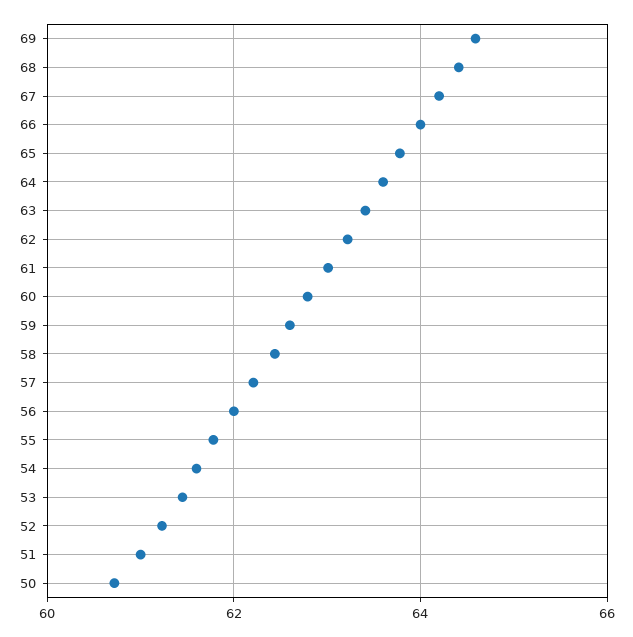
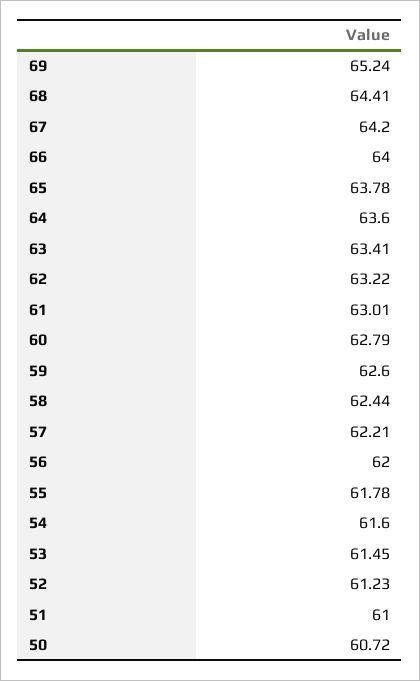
  {
-   "69": 64.6,
+   "69": 65.24,
    "68": 64.41,
    "67": 64.2,
    "66": 64,
    "65": 63.78,
    "64": 63.6,
    "63": 63.41,
    "62": 63.22,
    "61": 63.01,
    "60": 62.79,
    "59": 62.6,
    "58": 62.44,
    "57": 62.21,
    "56": 62,
    "55": 61.78,
    "54": 61.6,
    "53": 61.45,
    "52": 61.23,
    "51": 61,
    "50": 60.72
  }

